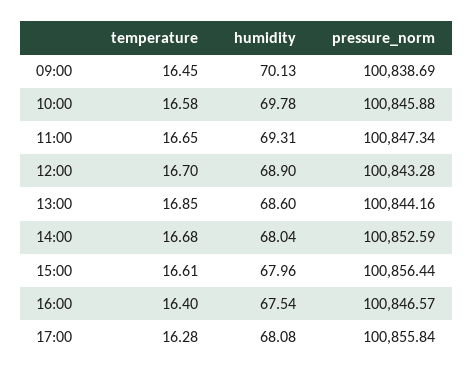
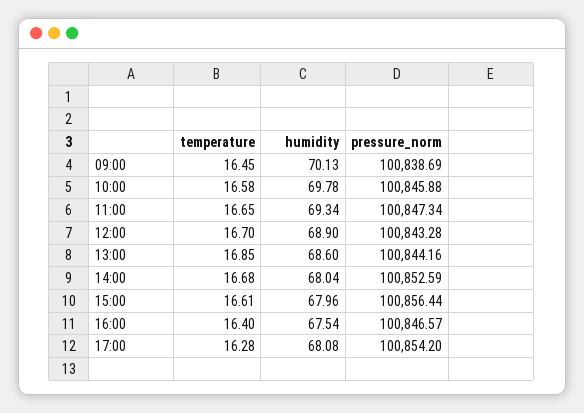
  {
    "temperature": {
      "09:00": 16.45,
      "10:00": 16.58,
      "11:00": 16.65,
      "12:00": 16.7,
      "13:00": 16.85,
      "14:00": 16.68,
      "15:00": 16.61,
      "16:00": 16.4,
      "17:00": 16.28
    },
    "humidity": {
      "09:00": 70.13,
      "10:00": 69.78,
-     "11:00": 69.31,
+     "11:00": 69.34,
      "12:00": 68.9,
      "13:00": 68.6,
      "14:00": 68.04,
      "15:00": 67.96,
      "16:00": 67.54,
      "17:00": 68.08
    },
    "pressure_norm": {
      "09:00": 100838.69,
      "10:00": 100845.88,
      "11:00": 100847.34,
      "12:00": 100843.28,
      "13:00": 100844.16,
      "14:00": 100852.59,
      "15:00": 100856.44,
      "16:00": 100846.57,
-     "17:00": 100855.84
+     "17:00": 100854.2
    }
  }

